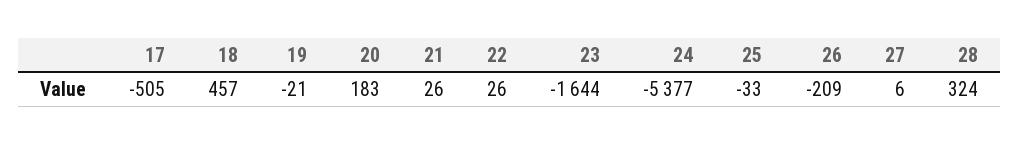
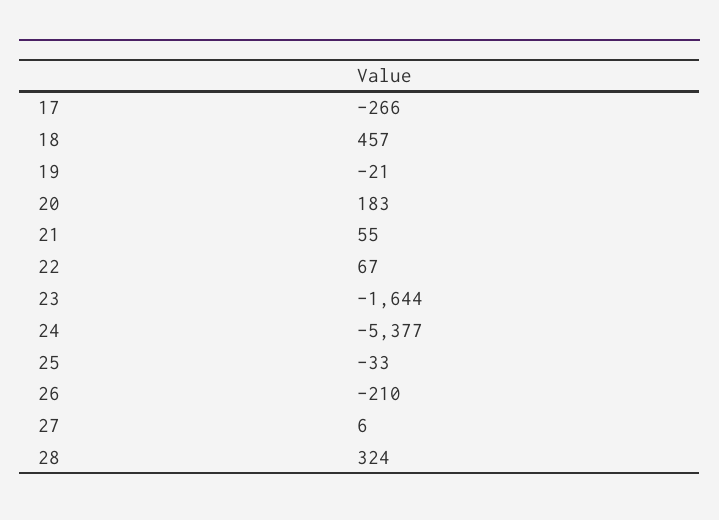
  {
-   "17": -505,
+   "17": -266,
    "18": 457,
    "19": -21,
    "20": 183,
-   "21": 26,
+   "21": 55,
-   "22": 26,
+   "22": 67,
    "23": -1644,
    "24": -5377,
    "25": -33,
-   "26": -209,
+   "26": -210,
    "27": 6,
    "28": 324
  }

